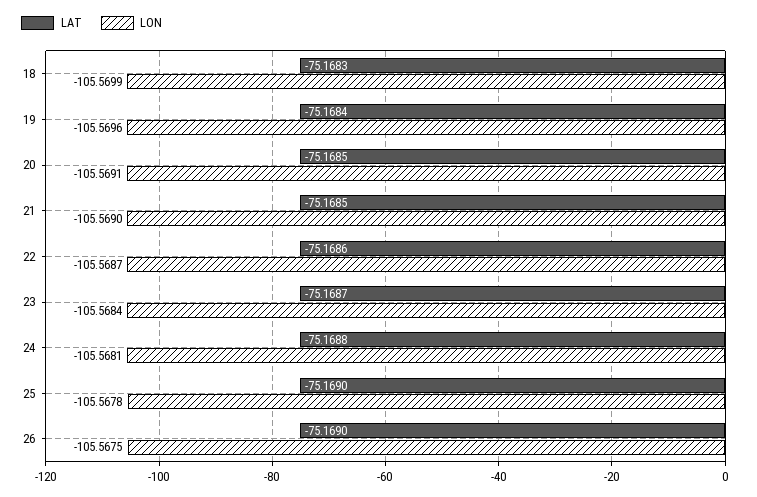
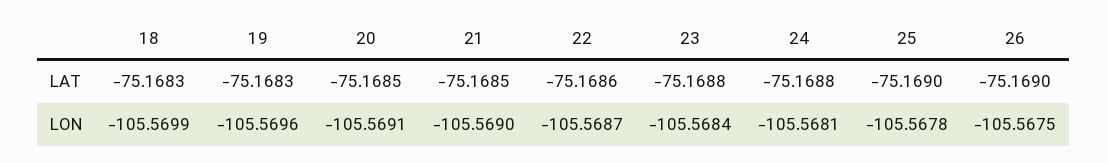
  {
    "LAT": {
      "18": -75.1683,
-     "19": -75.1684,
+     "19": -75.1683,
      "20": -75.1685,
      "21": -75.1685,
      "22": -75.1686,
-     "23": -75.1687,
+     "23": -75.1688,
      "24": -75.1688,
      "25": -75.169,
      "26": -75.169
    },
    "LON": {
      "18": -105.5699,
      "19": -105.5696,
      "20": -105.5691,
      "21": -105.569,
      "22": -105.5687,
      "23": -105.5684,
      "24": -105.5681,
      "25": -105.5678,
      "26": -105.5675
    }
  }

